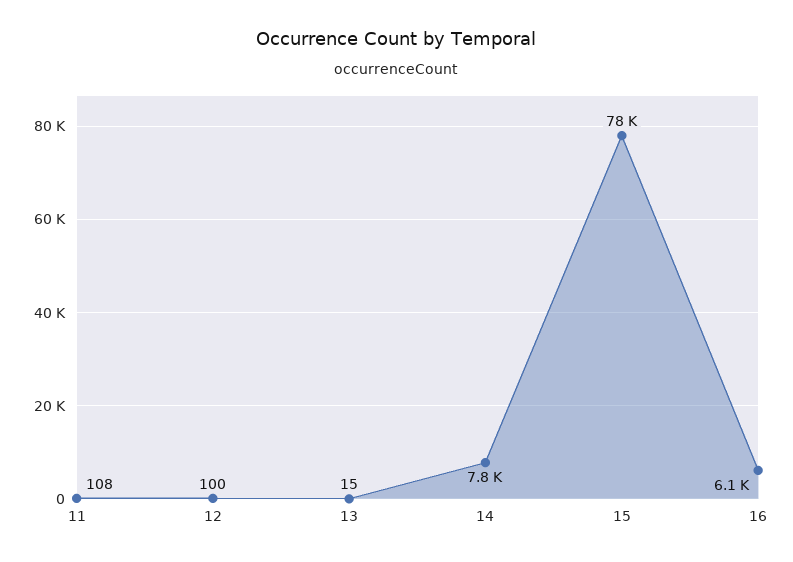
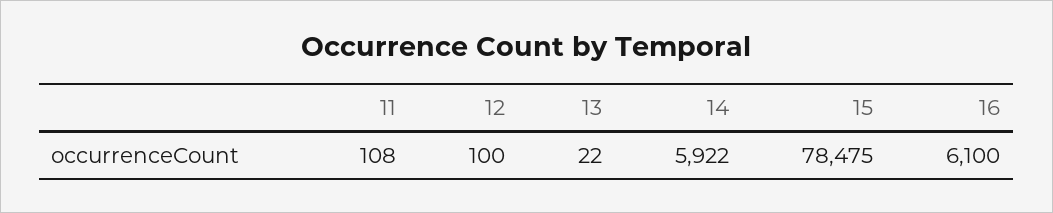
  {
    "11": 108,
    "12": 100,
-   "13": 15,
+   "13": 22,
-   "14": 7800,
+   "14": 5922,
    "15": 78475,
    "16": 6100
  }

